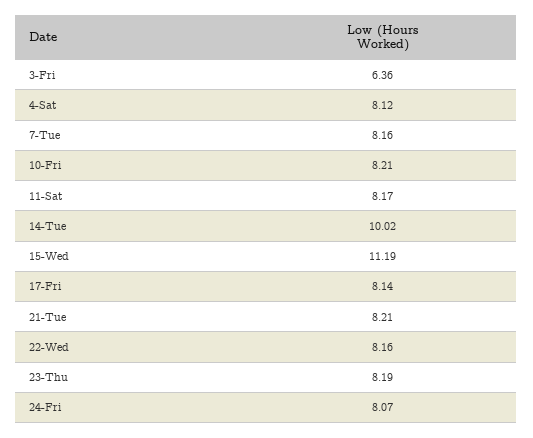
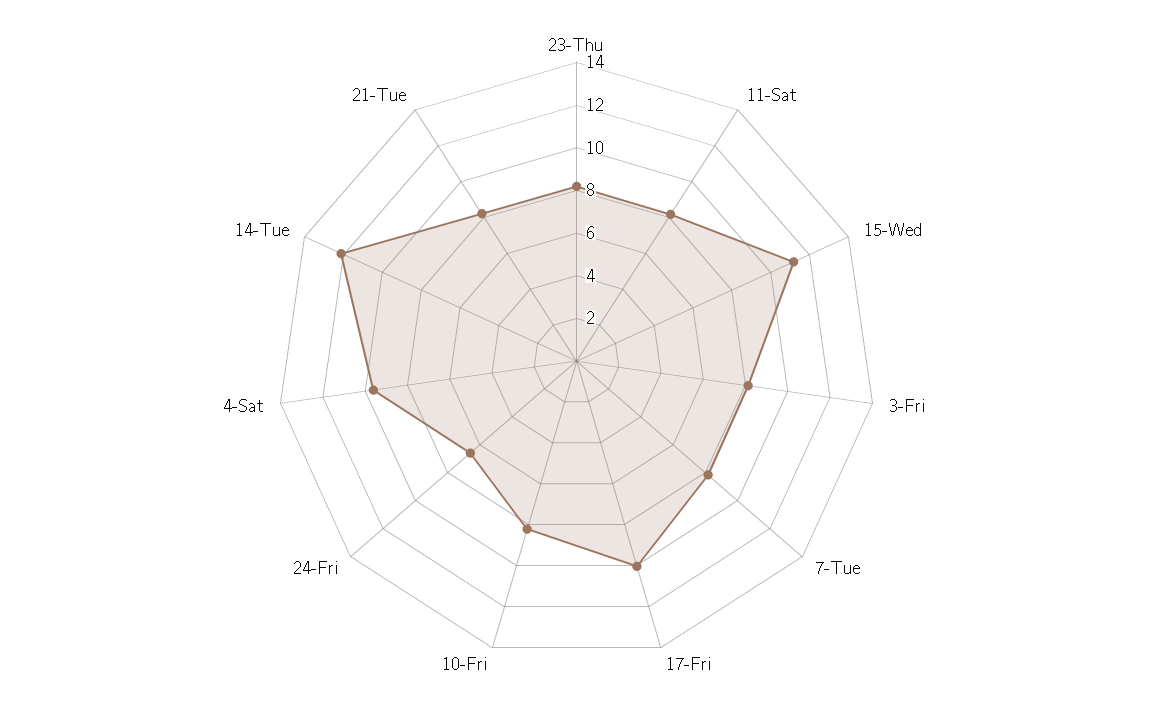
  {
-   "3-Fri": 6.36,
+   "3-Fri": 8,
-   "4-Sat": 8.12,
+   "4-Sat": 9.5,
    "7-Tue": 8.16,
    "10-Fri": 8.21,
    "11-Sat": 8.17,
-   "14-Tue": 10.02,
+   "14-Tue": 12,
    "15-Wed": 11.19,
-   "17-Fri": 8.14,
+   "17-Fri": 10,
    "21-Tue": 8.21,
-   "22-Wed": 8.16,
    "23-Thu": 8.19,
-   "24-Fri": 8.07
+   "24-Fri": 6.5
  }

